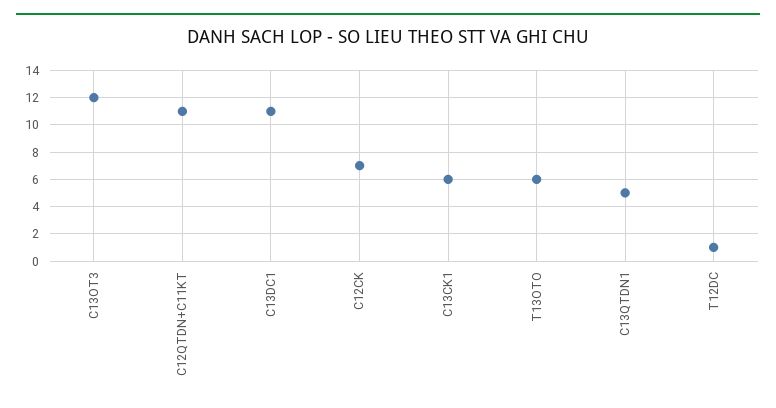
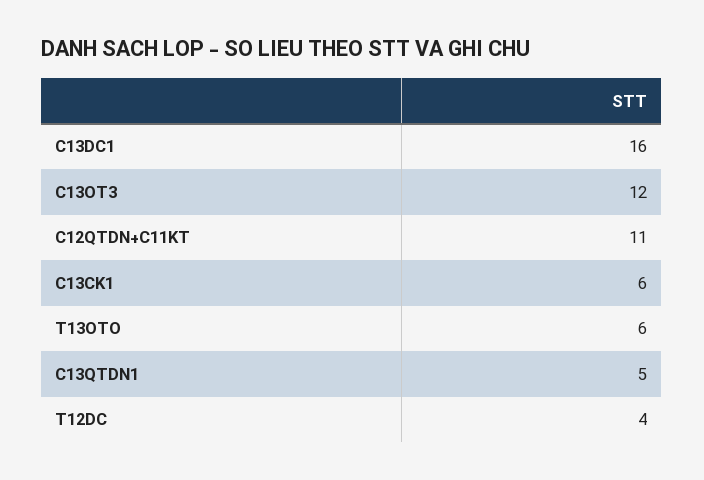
  {
    "C13OT3": 12,
    "C12QTDN+C11KT": 11,
-   "C13DC1": 11,
+   "C13DC1": 16,
-   "C12CK": 7,
    "C13CK1": 6,
    "T13OTO": 6,
    "C13QTDN1": 5,
-   "T12DC": 1
+   "T12DC": 4
  }

